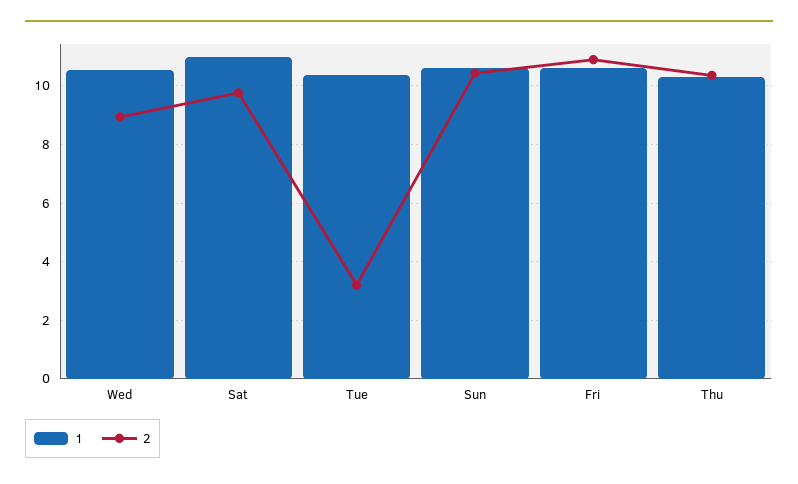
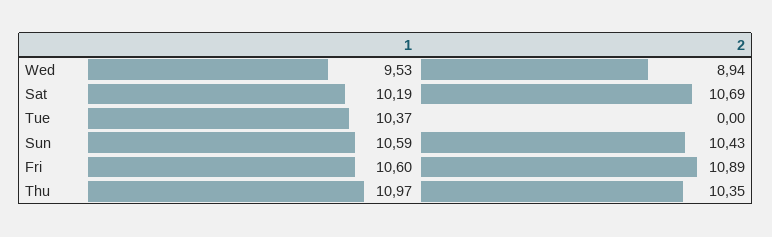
  {
    "1": {
-     "Wed": 10.5,
+     "Wed": 9.53,
-     "Sat": 11,
+     "Sat": 10.19,
      "Tue": 10.37,
      "Sun": 10.59,
      "Fri": 10.6,
-     "Thu": 10.25
+     "Thu": 10.97
    },
    "2": {
      "Wed": 8.94,
-     "Sat": 9.75,
+     "Sat": 10.69,
-     "Tue": 3.25,
+     "Tue": 0,
      "Sun": 10.43,
      "Fri": 10.89,
      "Thu": 10.35
    }
  }

